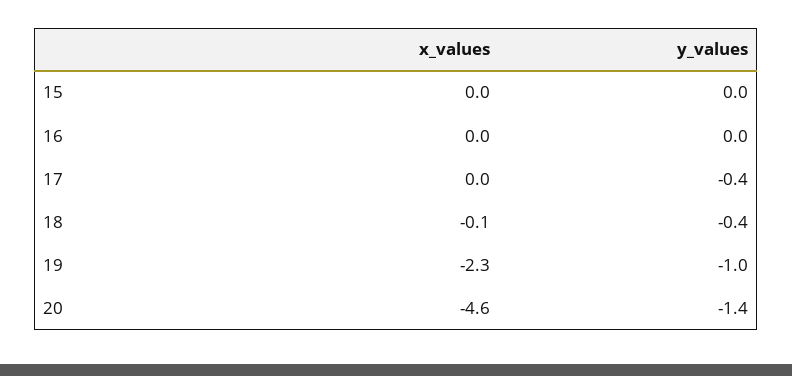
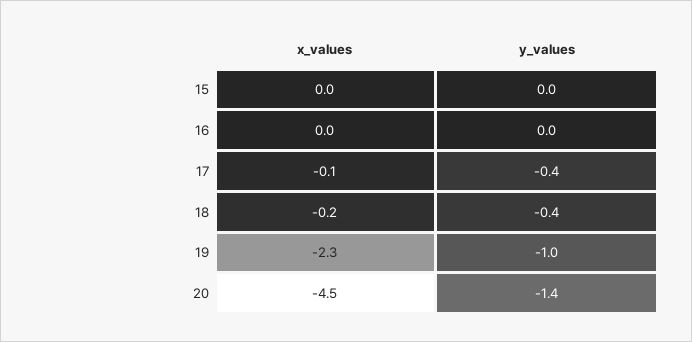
  {
    "x_values": {
      "15": 0,
      "16": 0,
-     "17": 0,
+     "17": -0.1,
-     "18": -0.1,
+     "18": -0.2,
      "19": -2.3,
-     "20": -4.6
+     "20": -4.5
    },
    "y_values": {
      "15": 0,
      "16": 0,
      "17": -0.4,
      "18": -0.4,
      "19": -1,
      "20": -1.4
    }
  }

